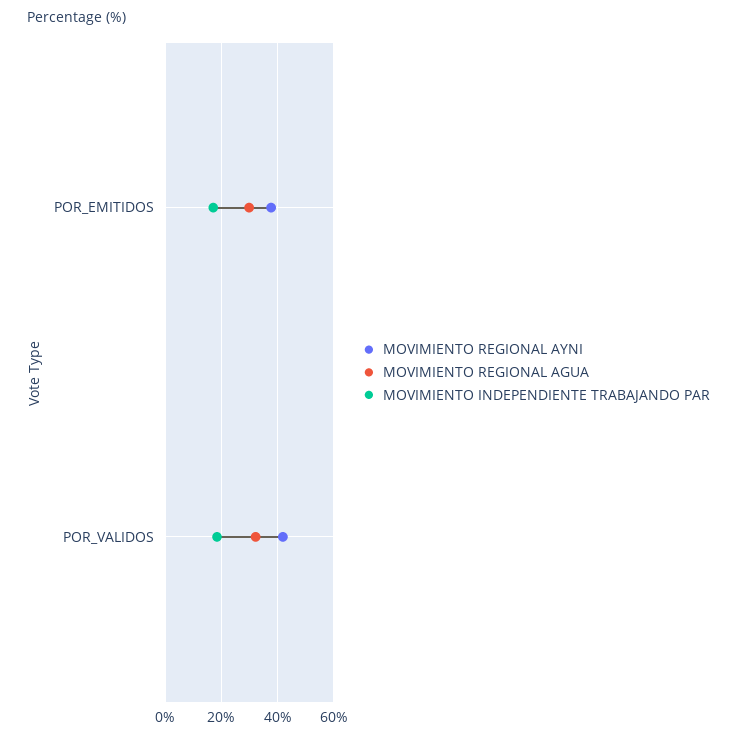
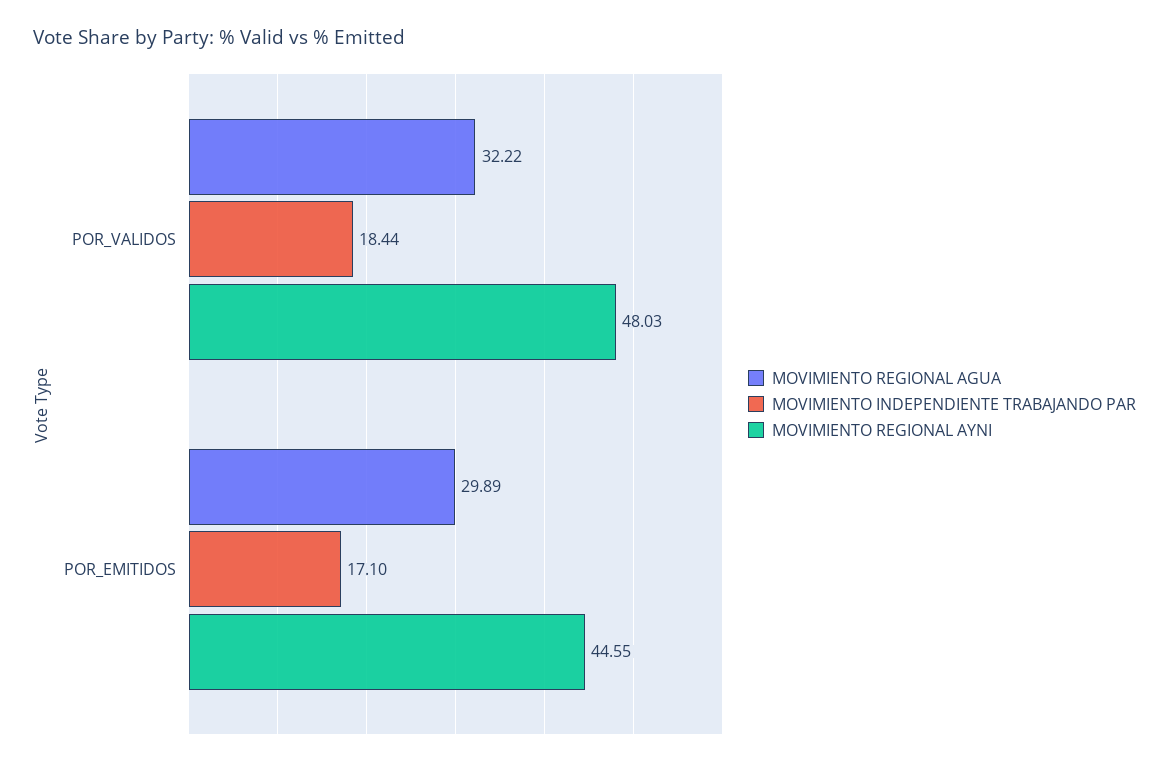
  {
    "MOVIMIENTO REGIONAL AYNI": {
-     "POR_EMITIDOS": 37.5,
+     "POR_EMITIDOS": 44.55,
-     "POR_VALIDOS": 42.5
+     "POR_VALIDOS": 48.03
    },
    "MOVIMIENTO REGIONAL AGUA": {
      "POR_EMITIDOS": 29.89,
      "POR_VALIDOS": 32.22
    },
    "MOVIMIENTO INDEPENDIENTE TRABAJANDO PAR": {
      "POR_EMITIDOS": 17.1,
      "POR_VALIDOS": 18.44
    }
  }

